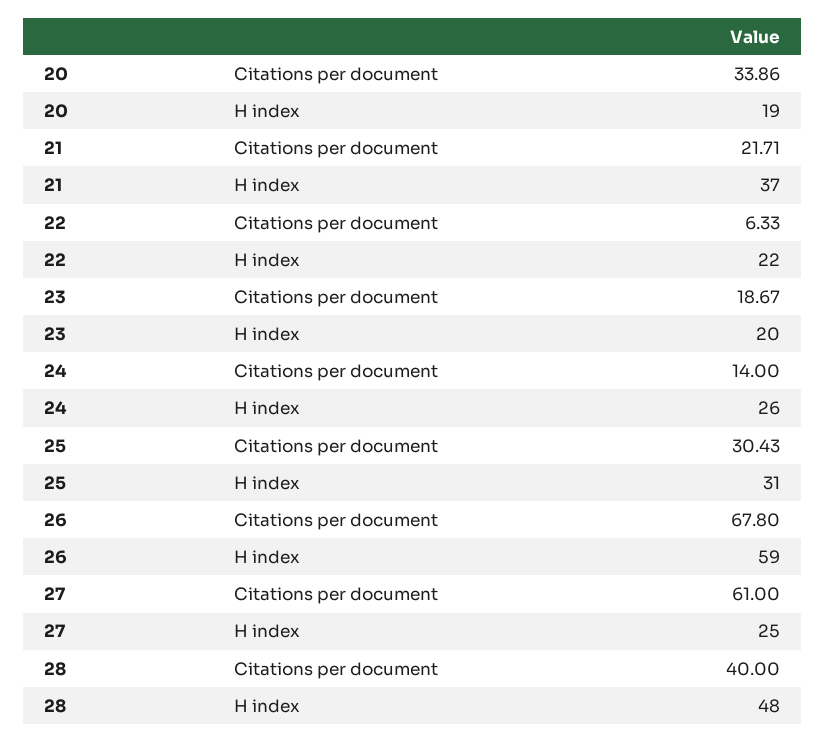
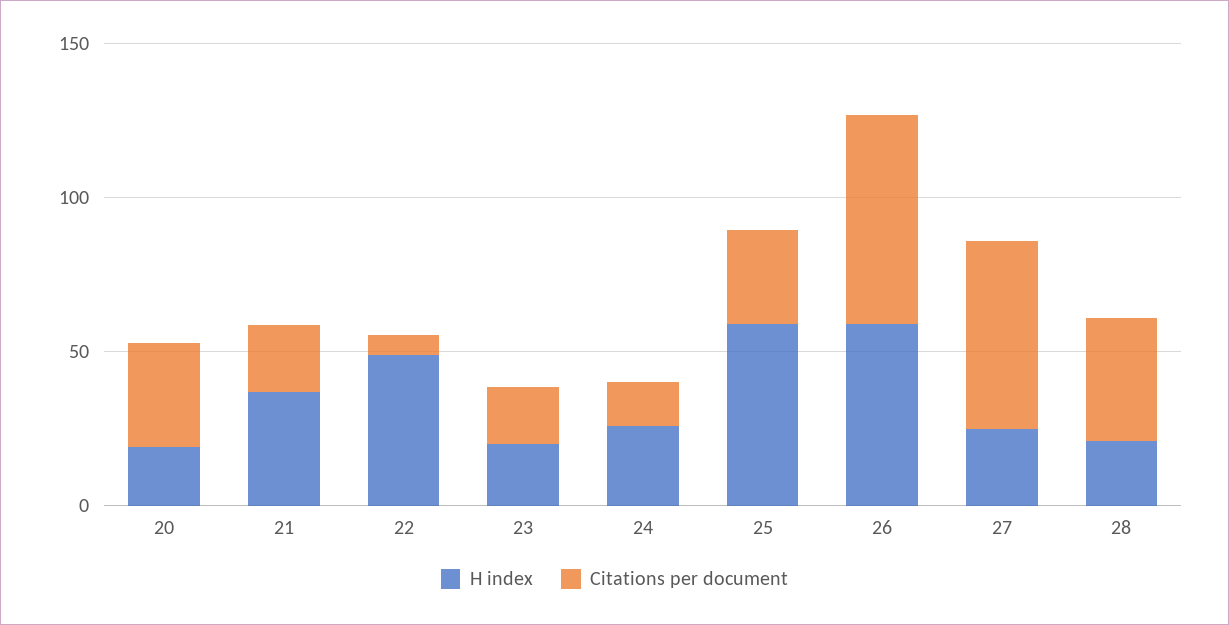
  {
    "Citations per document": {
      "20": 33.86,
      "21": 21.71,
      "22": 6.33,
      "23": 18.67,
      "24": 14,
      "25": 30.43,
      "26": 67.8,
      "27": 61,
      "28": 40
    },
    "H index": {
      "20": 19,
      "21": 37,
-     "22": 22,
+     "22": 50,
      "23": 20,
      "24": 26,
-     "25": 31,
+     "25": 60,
      "26": 59,
      "27": 25,
-     "28": 48
+     "28": 20
    }
  }

